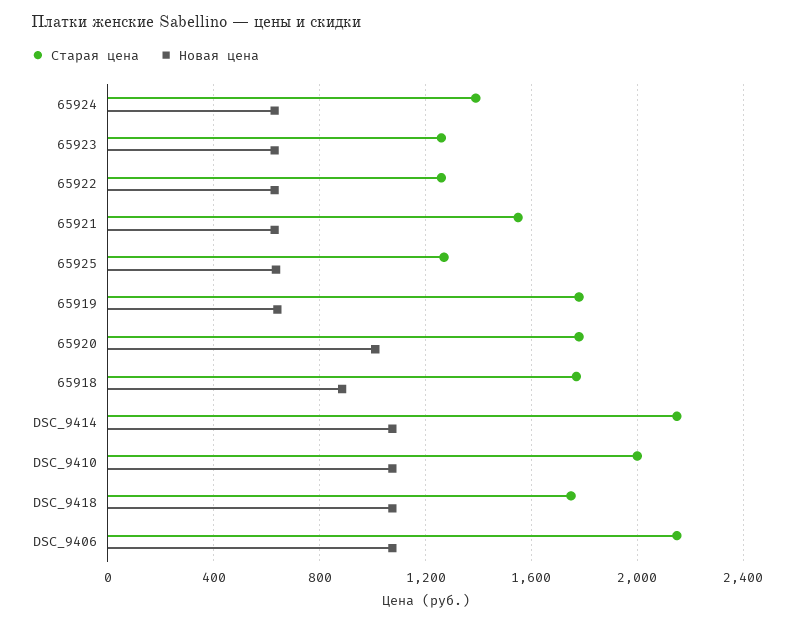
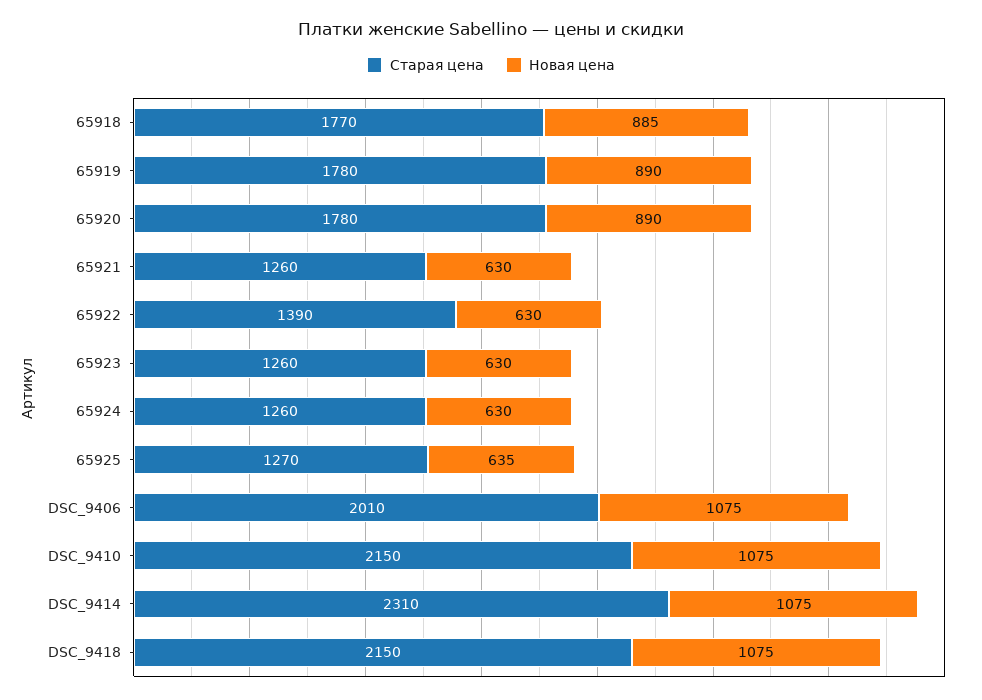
  {
    "Старая цена": {
-     "65924": 1400,
+     "65924": 1260,
      "65923": 1260,
-     "65922": 1250,
+     "65922": 1390,
-     "65921": 1550,
+     "65921": 1260,
      "65925": 1270,
      "65919": 1780,
      "65920": 1780,
      "65918": 1770,
-     "DSC_9414": 2150,
+     "DSC_9414": 2310,
-     "DSC_9410": 2000,
+     "DSC_9410": 2150,
-     "DSC_9418": 1750,
+     "DSC_9418": 2150,
-     "DSC_9406": 2150
+     "DSC_9406": 2010
    },
    "Новая цена": {
      "65924": 630,
      "65923": 630,
      "65922": 630,
      "65921": 630,
      "65925": 635,
-     "65919": 650,
+     "65919": 890,
-     "65920": 1000,
+     "65920": 890,
      "65918": 885,
      "DSC_9414": 1075,
      "DSC_9410": 1075,
      "DSC_9418": 1075,
      "DSC_9406": 1075
    }
  }

